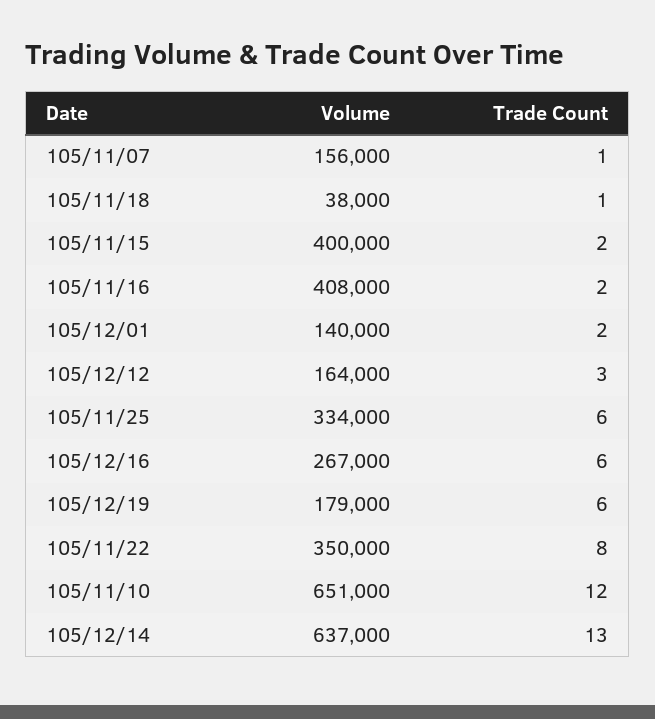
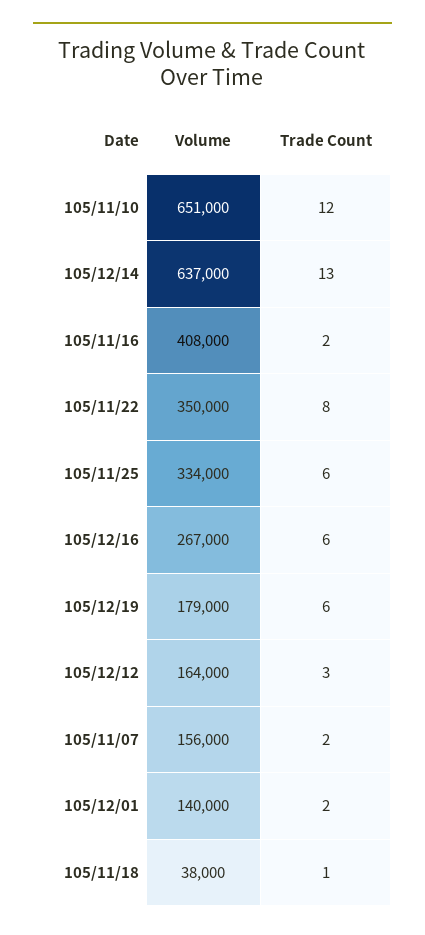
  {
    "Volume": {
      "105/11/07": 156000,
      "105/11/18": 38000,
-     "105/11/15": 400000,
      "105/11/16": 408000,
      "105/12/01": 140000,
      "105/12/12": 164000,
      "105/11/25": 334000,
      "105/12/16": 267000,
      "105/12/19": 179000,
      "105/11/22": 350000,
      "105/11/10": 651000,
      "105/12/14": 637000
    },
    "Trade Count": {
-     "105/11/07": 1,
+     "105/11/07": 2,
      "105/11/18": 1,
-     "105/11/15": 2,
      "105/11/16": 2,
      "105/12/01": 2,
      "105/12/12": 3,
      "105/11/25": 6,
      "105/12/16": 6,
      "105/12/19": 6,
      "105/11/22": 8,
      "105/11/10": 12,
      "105/12/14": 13
    }
  }

